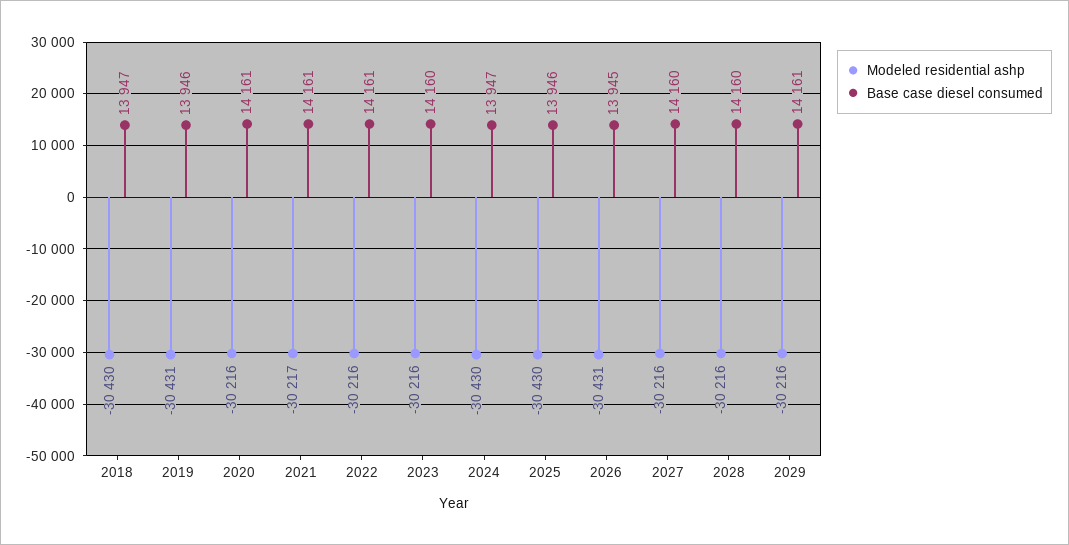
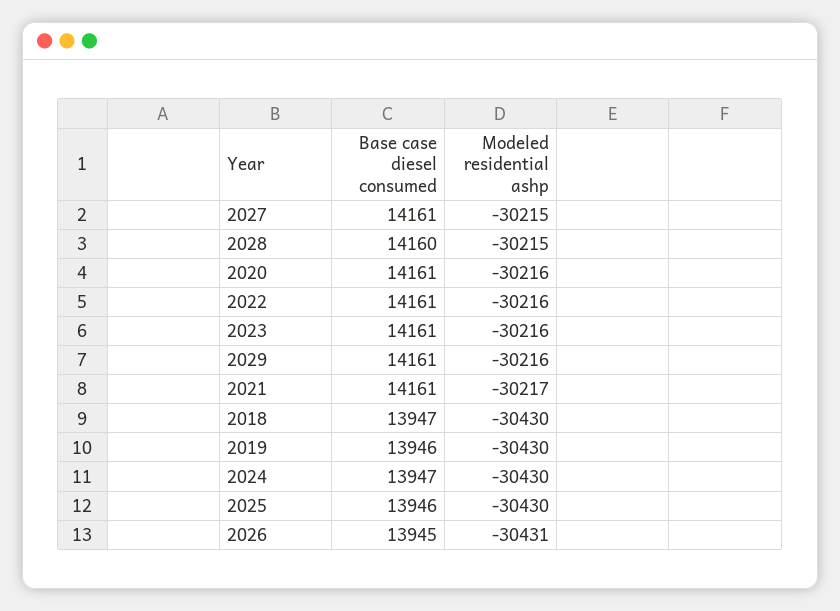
  {
    "Modeled residential ashp": {
      "2018": -30430,
-     "2019": -30431,
+     "2019": -30430,
      "2020": -30216,
      "2021": -30217,
      "2022": -30216,
      "2023": -30216,
      "2024": -30430,
      "2025": -30430,
      "2026": -30431,
-     "2027": -30216,
+     "2027": -30215,
-     "2028": -30216,
+     "2028": -30215,
      "2029": -30216
    },
    "Base case diesel consumed": {
      "2018": 13947,
      "2019": 13946,
      "2020": 14161,
      "2021": 14161,
      "2022": 14161,
-     "2023": 14160,
+     "2023": 14161,
      "2024": 13947,
      "2025": 13946,
      "2026": 13945,
-     "2027": 14160,
+     "2027": 14161,
      "2028": 14160,
      "2029": 14161
    }
  }

